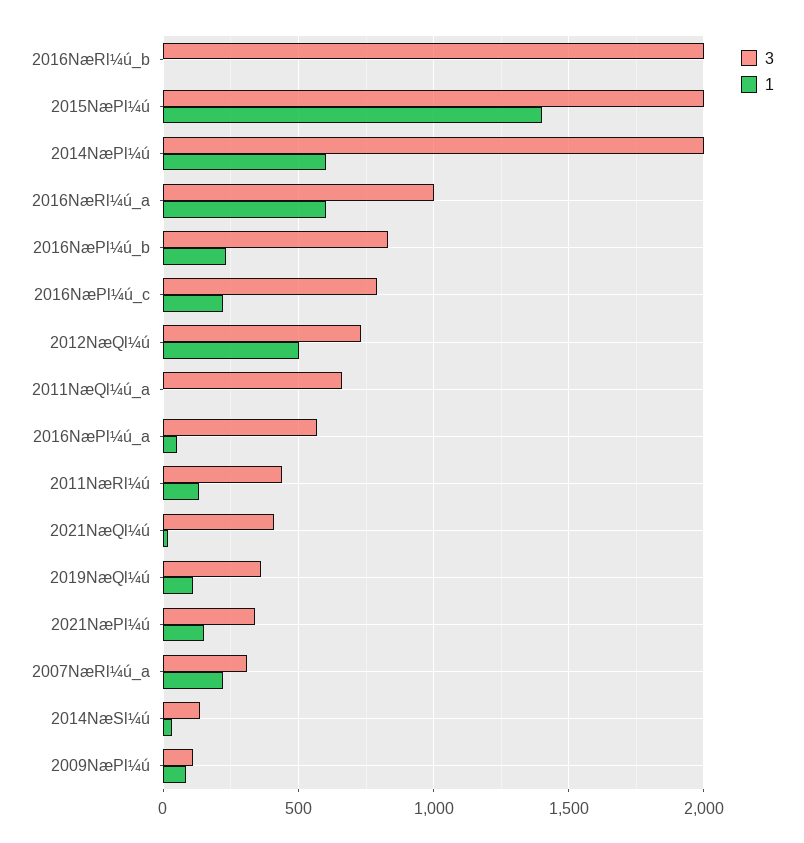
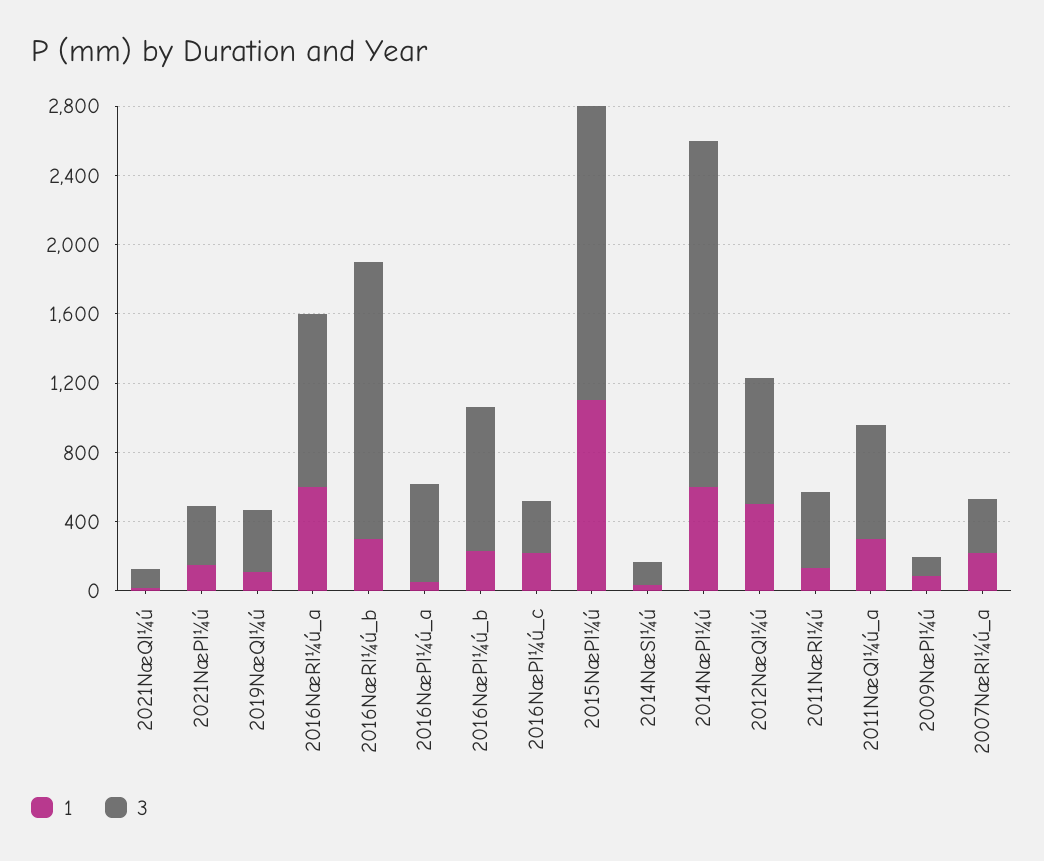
  {
    "3": {
-     "2016NæRl¼ú_b": 2000,
+     "2016NæRl¼ú_b": 1600,
-     "2015NæPl¼ú": 2000,
+     "2015NæPl¼ú": 1700,
      "2014NæPl¼ú": 2000,
      "2016NæRl¼ú_a": 1000,
      "2016NæPl¼ú_b": 850,
-     "2016NæPl¼ú_c": 800,
+     "2016NæPl¼ú_c": 300,
      "2012NæQl¼ú": 750,
      "2011NæQl¼ú_a": 650,
      "2016NæPl¼ú_a": 550,
      "2011NæRl¼ú": 450,
-     "2021NæQl¼ú": 400,
+     "2021NæQl¼ú": 100,
      "2019NæQl¼ú": 350,
      "2021NæPl¼ú": 350,
      "2007NæRl¼ú_a": 300,
      "2014NæSl¼ú": 150,
      "2009NæPl¼ú": 100
    },
    "1": {
-     "2016NæRl¼ú_b": 0,
+     "2016NæRl¼ú_b": 300,
-     "2015NæPl¼ú": 1400,
+     "2015NæPl¼ú": 1100,
      "2014NæPl¼ú": 600,
      "2016NæRl¼ú_a": 600,
      "2016NæPl¼ú_b": 250,
      "2016NæPl¼ú_c": 200,
      "2012NæQl¼ú": 500,
-     "2011NæQl¼ú_a": 0,
+     "2011NæQl¼ú_a": 300,
      "2016NæPl¼ú_a": 50,
      "2011NæRl¼ú": 150,
      "2021NæQl¼ú": 0,
      "2019NæQl¼ú": 100,
      "2021NæPl¼ú": 150,
      "2007NæRl¼ú_a": 200,
      "2014NæSl¼ú": 50,
      "2009NæPl¼ú": 100
    }
  }

